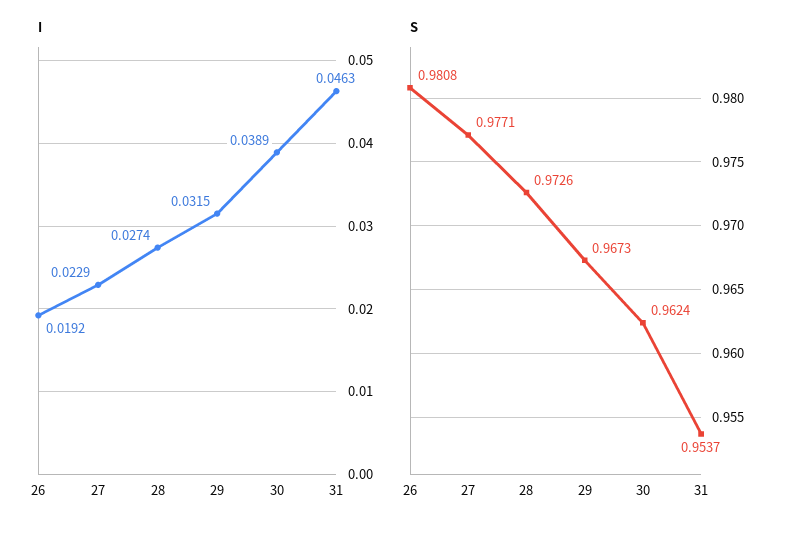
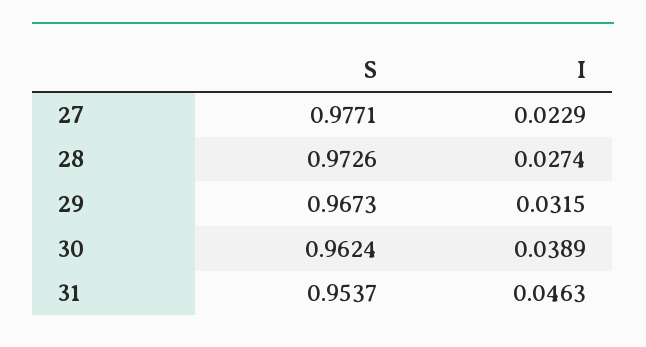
  {
    "I": {
-     "26": 0.0192,
      "27": 0.0229,
      "28": 0.0274,
      "29": 0.0315,
      "30": 0.0389,
      "31": 0.0463
    },
    "S": {
-     "26": 0.9808,
      "27": 0.9771,
      "28": 0.9726,
      "29": 0.9673,
      "30": 0.9624,
      "31": 0.9537
    }
  }

